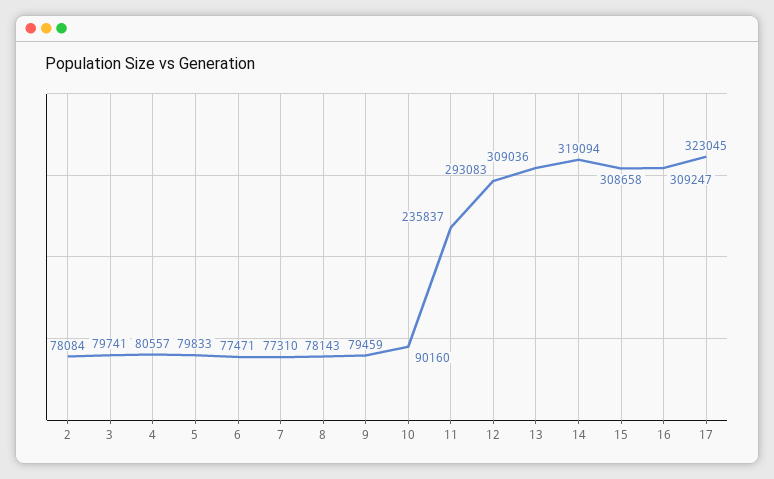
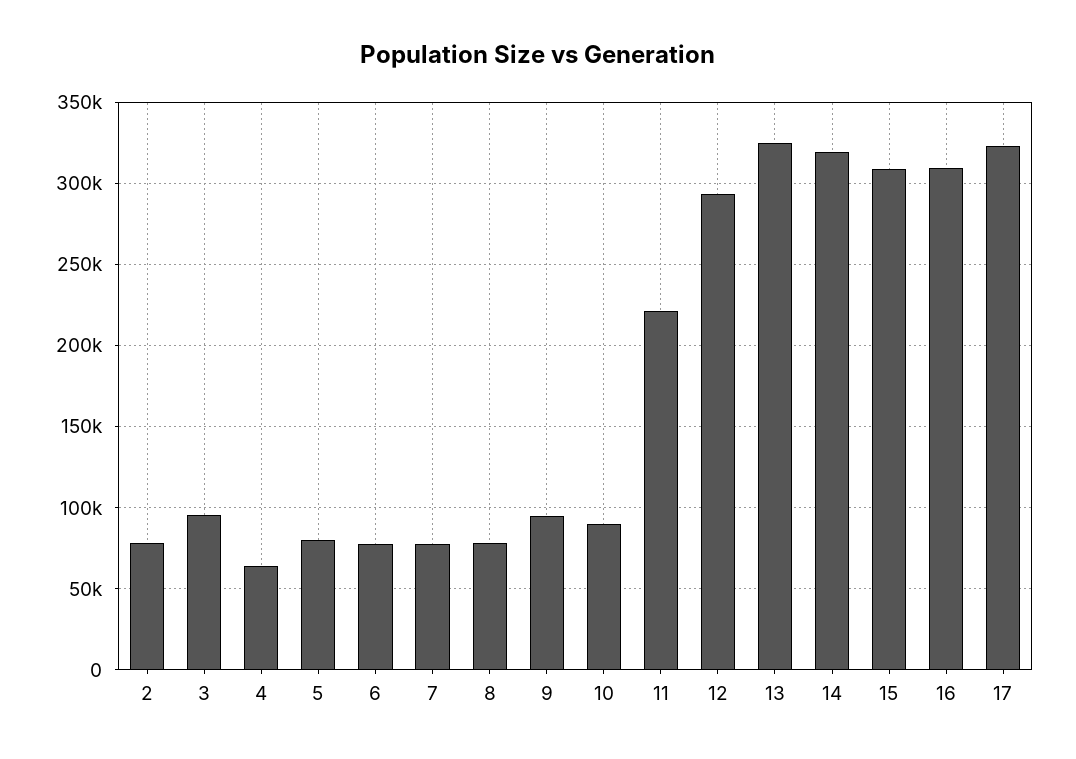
  {
    "2": 78084,
-   "3": 79741,
+   "3": 95000,
-   "4": 80557,
+   "4": 65000,
    "5": 79833,
    "6": 77471,
    "7": 77310,
    "8": 78143,
-   "9": 79459,
+   "9": 95000,
    "10": 90160,
-   "11": 235837,
+   "11": 220000,
    "12": 293083,
-   "13": 309036,
+   "13": 325000,
    "14": 319094,
    "15": 308658,
    "16": 309247,
    "17": 323045
  }

